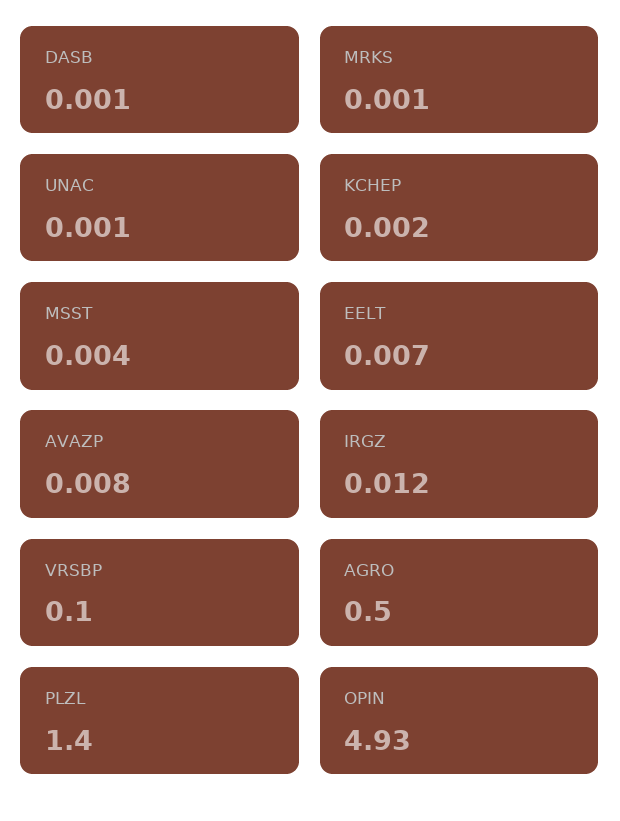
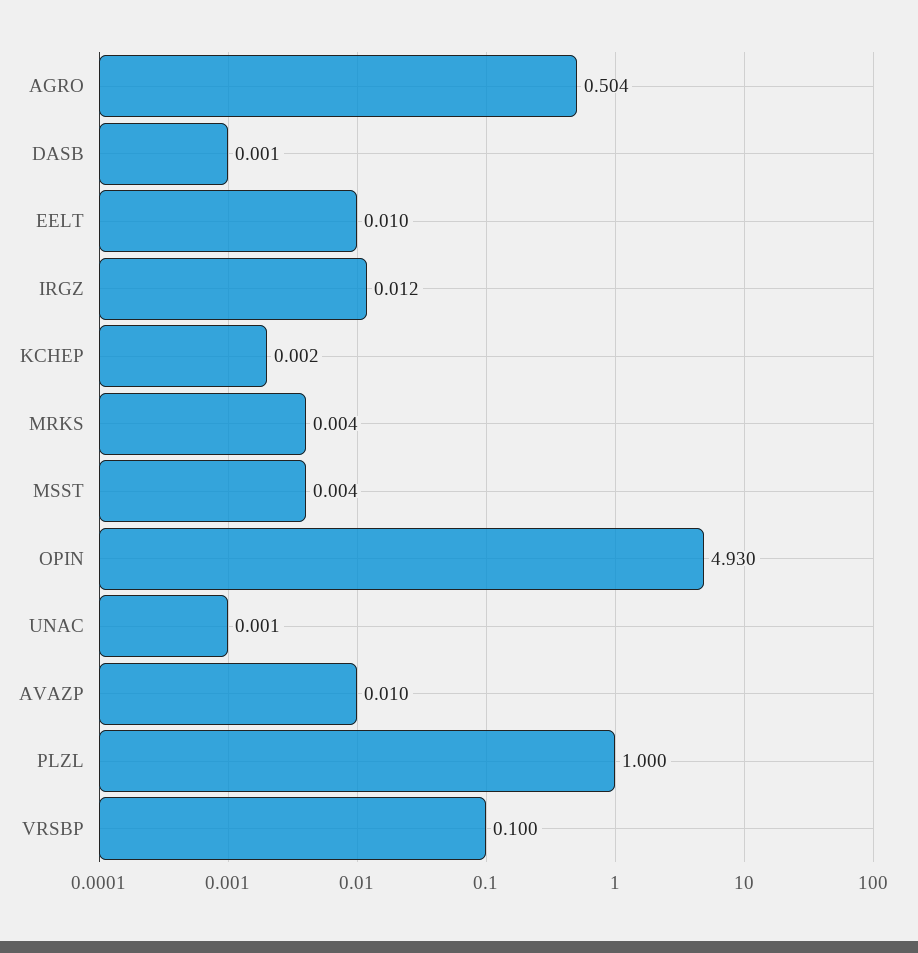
  {
    "DASB": 0.001,
-   "MRKS": 0.001,
+   "MRKS": 0.004,
    "UNAC": 0.001,
    "KCHEP": 0.002,
    "MSST": 0.004,
-   "EELT": 0.007,
+   "EELT": 0.01,
-   "AVAZP": 0.008,
+   "AVAZP": 0.01,
    "IRGZ": 0.012,
    "VRSBP": 0.1,
-   "AGRO": 0.5,
+   "AGRO": 0.504,
-   "PLZL": 1.4,
+   "PLZL": 1,
    "OPIN": 4.93
  }

